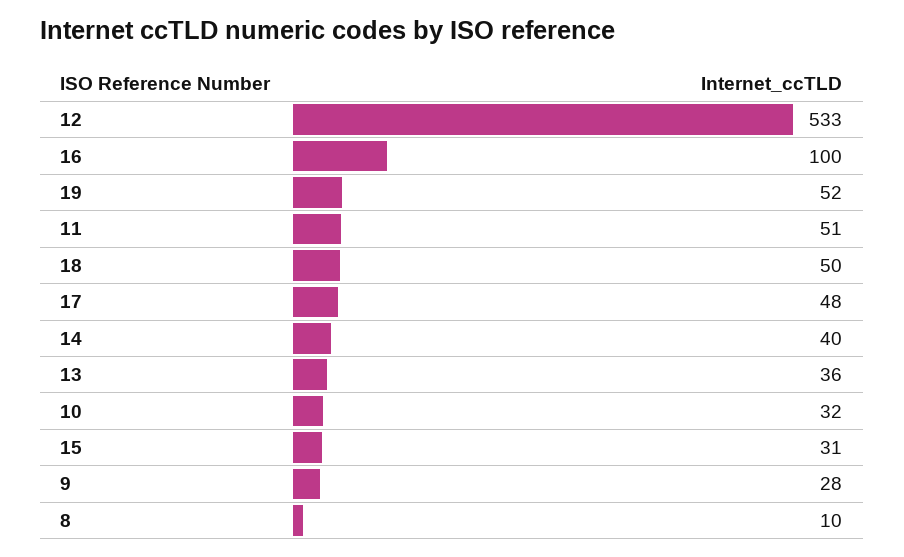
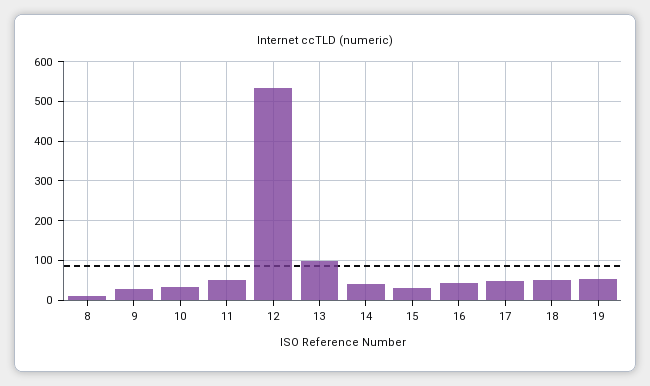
  {
    "12": 533,
-   "16": 100,
+   "16": 40,
    "19": 52,
    "11": 51,
    "18": 50,
    "17": 48,
    "14": 40,
-   "13": 36,
+   "13": 100,
    "10": 32,
    "15": 31,
    "9": 28,
    "8": 10
  }

